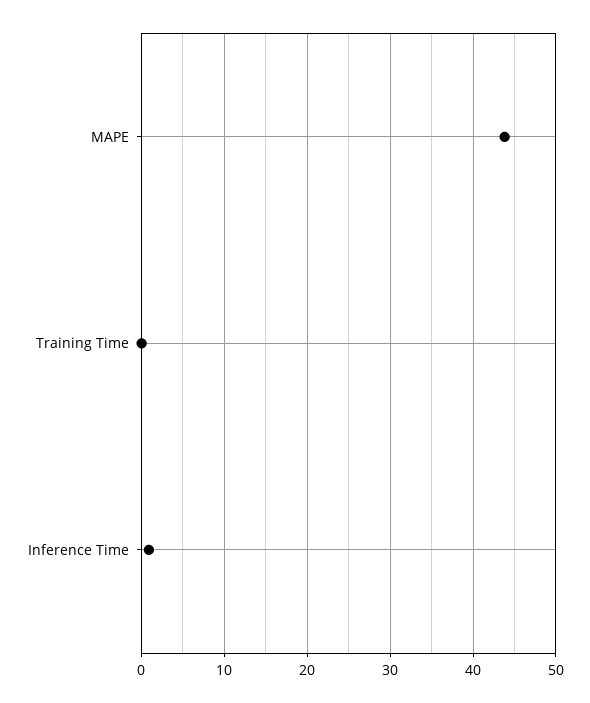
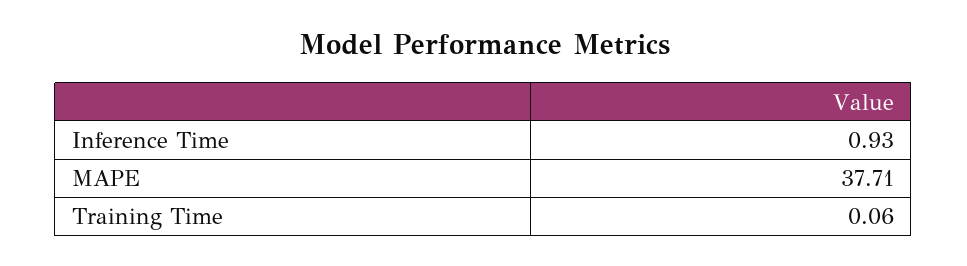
  {
-   "MAPE": 44,
+   "MAPE": 37.71,
    "Training Time": 0.06,
    "Inference Time": 0.93
  }

